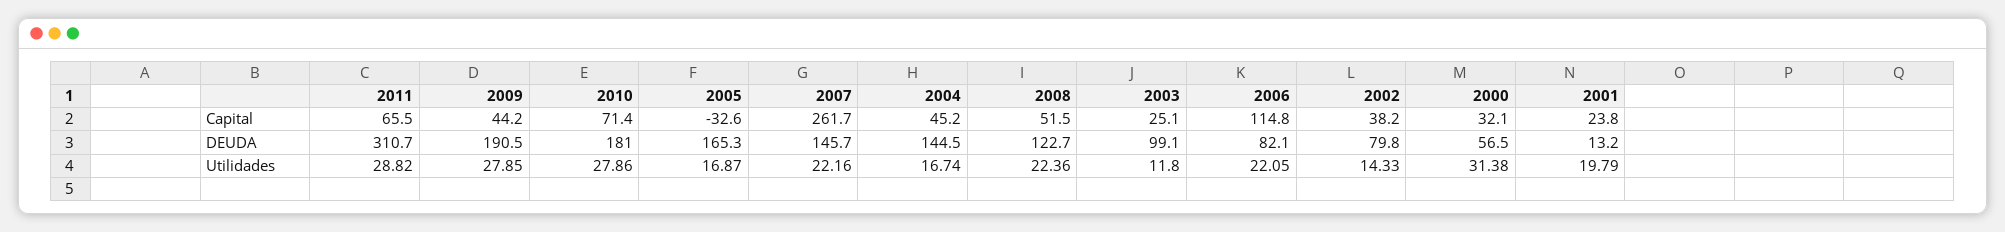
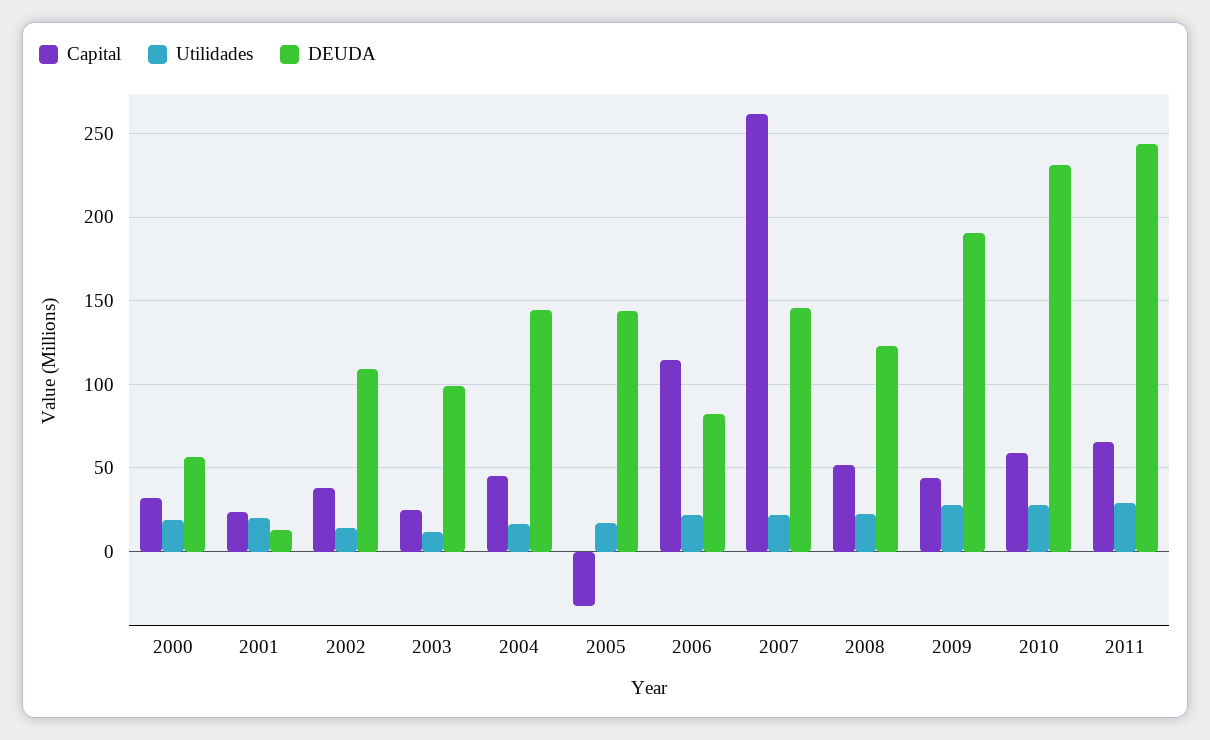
  {
    "Capital": {
      "2011": 65.5,
      "2009": 44.2,
-     "2010": 71.4,
+     "2010": 60,
      "2005": -32.6,
      "2007": 261.7,
      "2004": 45.2,
      "2008": 51.5,
      "2003": 25.1,
      "2006": 114.8,
      "2002": 38.2,
      "2000": 32.1,
      "2001": 23.8
    },
    "DEUDA": {
-     "2011": 310.7,
+     "2011": 245,
      "2009": 190.5,
-     "2010": 181,
+     "2010": 230,
-     "2005": 165.3,
+     "2005": 145,
      "2007": 145.7,
      "2004": 144.5,
      "2008": 122.7,
      "2003": 99.1,
      "2006": 82.1,
-     "2002": 79.8,
+     "2002": 110,
      "2000": 56.5,
      "2001": 13.2
    },
    "Utilidades": {
      "2011": 28.82,
      "2009": 27.85,
      "2010": 27.86,
      "2005": 16.87,
      "2007": 22.16,
      "2004": 16.74,
      "2008": 22.36,
      "2003": 11.8,
      "2006": 22.05,
      "2002": 14.33,
-     "2000": 31.38,
+     "2000": 20,
      "2001": 19.79
    }
  }

